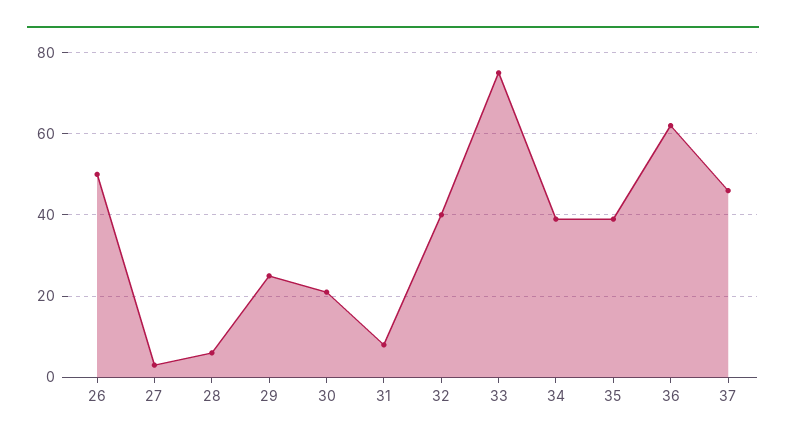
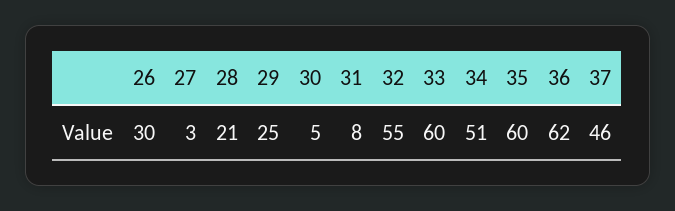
  {
-   "26": 50,
+   "26": 30,
    "27": 3,
-   "28": 5,
+   "28": 21,
    "29": 25,
-   "30": 20,
+   "30": 5,
    "31": 8,
-   "32": 40,
+   "32": 55,
-   "33": 75,
+   "33": 60,
-   "34": 40,
+   "34": 51,
-   "35": 40,
+   "35": 60,
    "36": 62,
    "37": 46
  }

